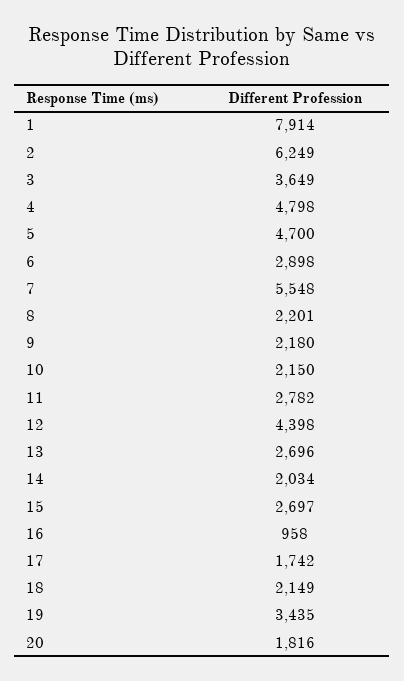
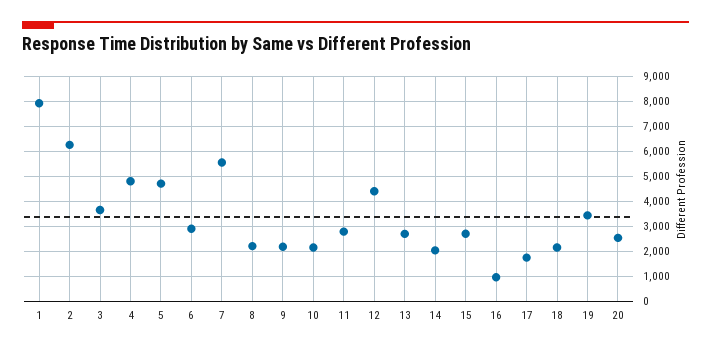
  {
    "1": 7914,
    "2": 6249,
    "3": 3649,
    "4": 4798,
    "5": 4700,
    "6": 2898,
    "7": 5548,
    "8": 2201,
    "9": 2180,
    "10": 2150,
    "11": 2782,
    "12": 4398,
    "13": 2696,
    "14": 2034,
    "15": 2697,
    "16": 958,
    "17": 1742,
    "18": 2149,
    "19": 3435,
-   "20": 1816
+   "20": 2500
  }

